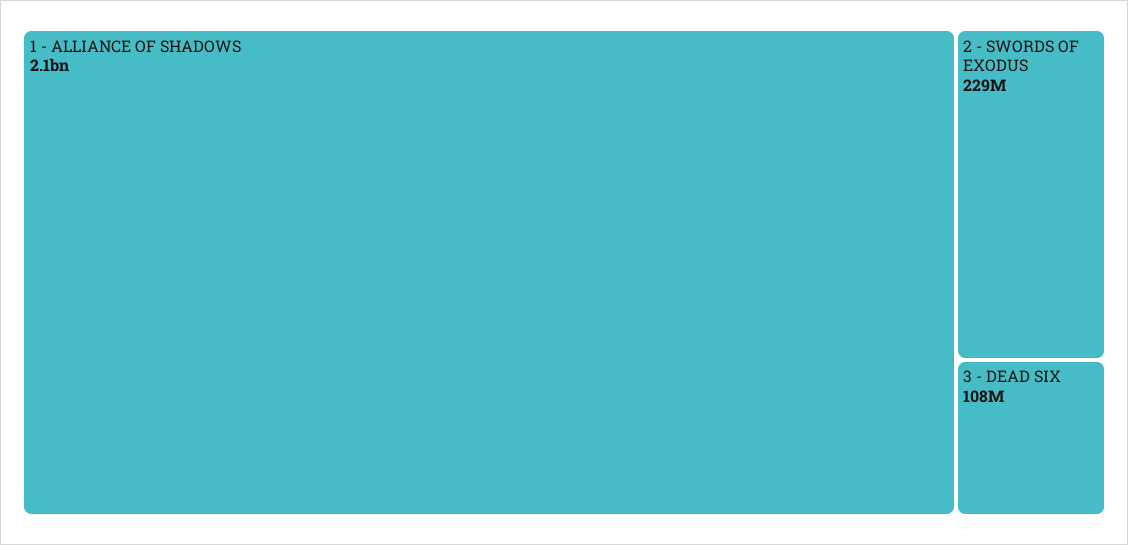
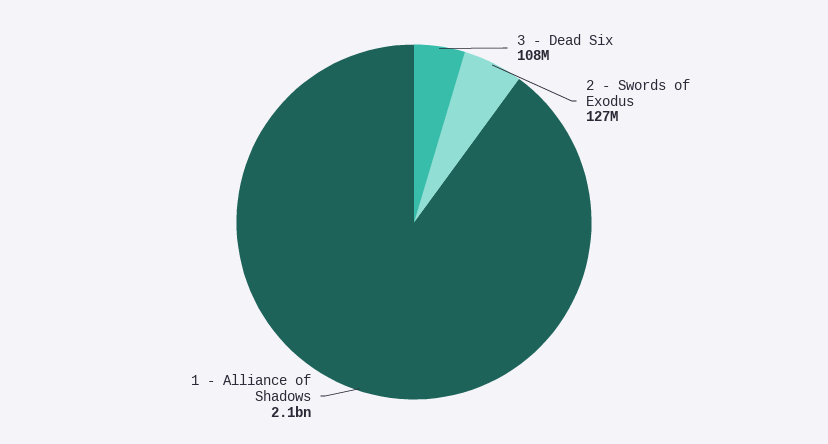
  {
    "1 - ALLIANCE OF SHADOWS": 2100000000,
-   "2 - SWORDS OF EXODUS": 229000000,
+   "2 - SWORDS OF EXODUS": 127000000,
    "3 - DEAD SIX": 108000000
  }

